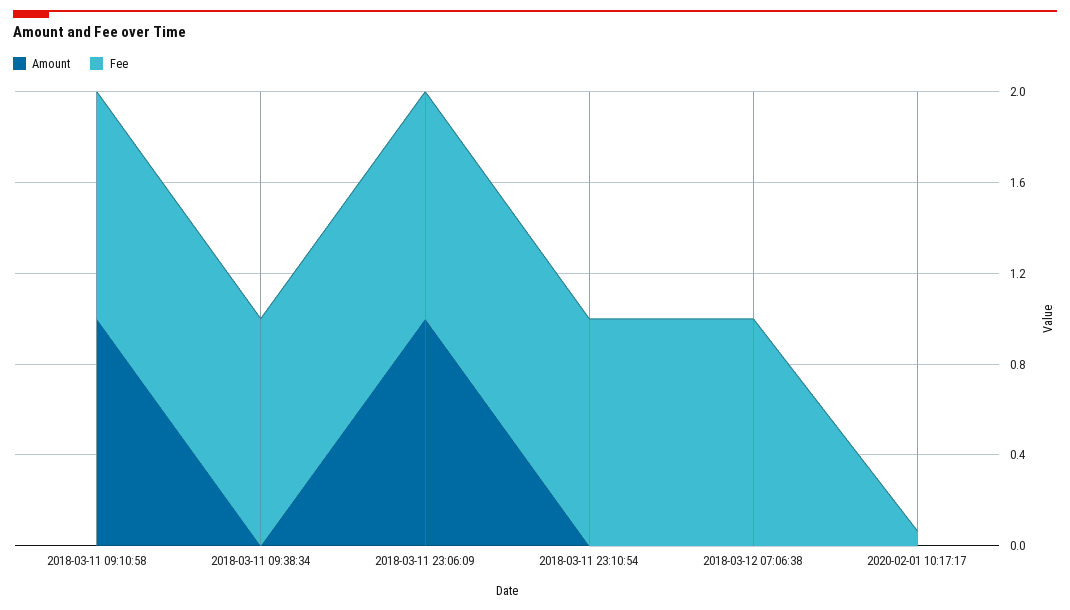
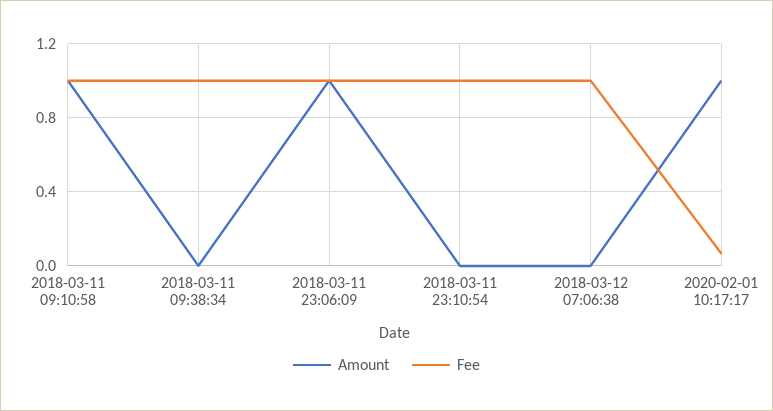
  {
    "Amount": {
      "2018-03-11 09:10:58": 1,
      "2018-03-11 09:38:34": 0,
      "2018-03-11 23:06:09": 1,
      "2018-03-11 23:10:54": 0,
      "2018-03-12 07:06:38": 0,
-     "2020-02-01 10:17:17": 0
+     "2020-02-01 10:17:17": 1
    },
    "Fee": {
      "2018-03-11 09:10:58": 1,
      "2018-03-11 09:38:34": 1,
      "2018-03-11 23:06:09": 1,
      "2018-03-11 23:10:54": 1,
      "2018-03-12 07:06:38": 1,
      "2020-02-01 10:17:17": 0.05
    }
  }

